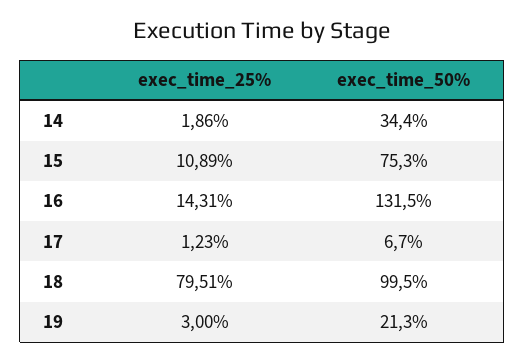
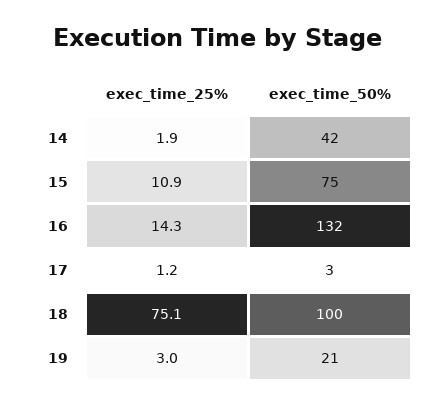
  {
    "exec_time_25%": {
      "14": 1.86,
      "15": 10.89,
      "16": 14.31,
      "17": 1.23,
-     "18": 79.51,
+     "18": 75.1,
      "19": 3
    },
    "exec_time_50%": {
-     "14": 34.4,
+     "14": 42,
      "15": 75.3,
      "16": 131.5,
-     "17": 6.7,
+     "17": 3,
      "18": 99.5,
      "19": 21.3
    }
  }

